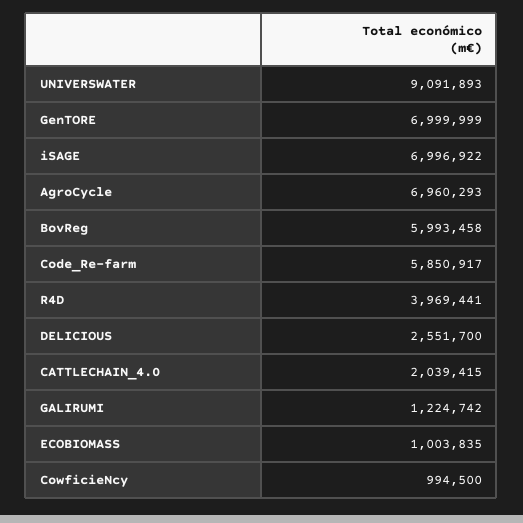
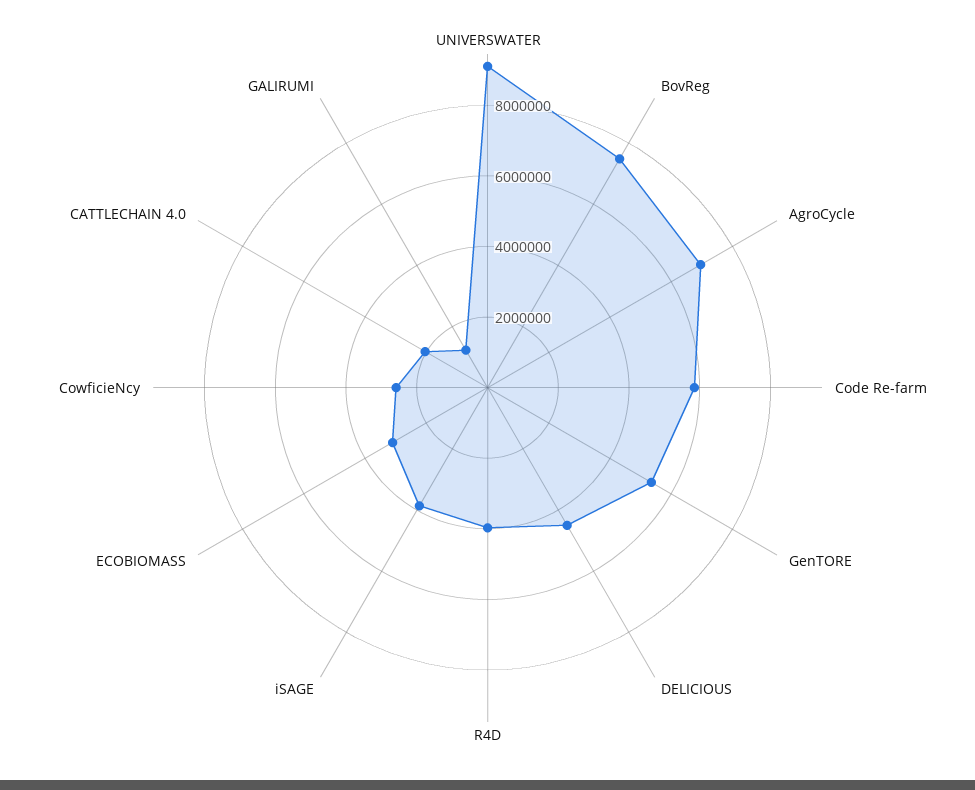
  {
    "UNIVERSWATER": 9091893,
-   "GenTORE": 6999999,
+   "GenTORE": 5500000,
-   "iSAGE": 6996922,
+   "iSAGE": 4000000,
    "AgroCycle": 6960293,
-   "BovReg": 5993458,
+   "BovReg": 7500000,
    "Code_Re-farm": 5850917,
    "R4D": 3969441,
-   "DELICIOUS": 2551700,
+   "DELICIOUS": 4500000,
    "CATTLECHAIN_4.0": 2039415,
    "GALIRUMI": 1224742,
-   "ECOBIOMASS": 1003835,
+   "ECOBIOMASS": 3000000,
-   "CowficieNcy": 994500
+   "CowficieNcy": 2500000
  }

